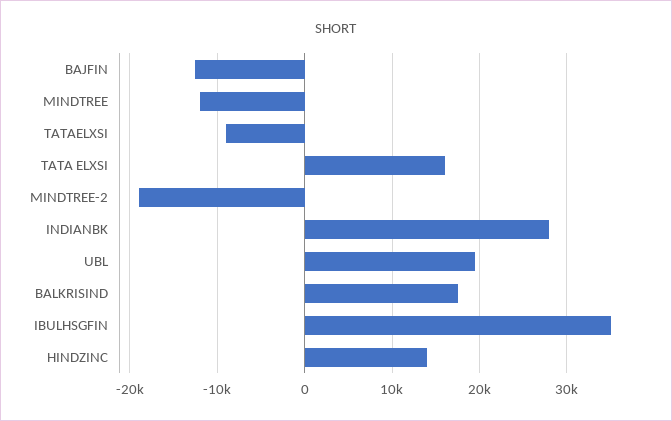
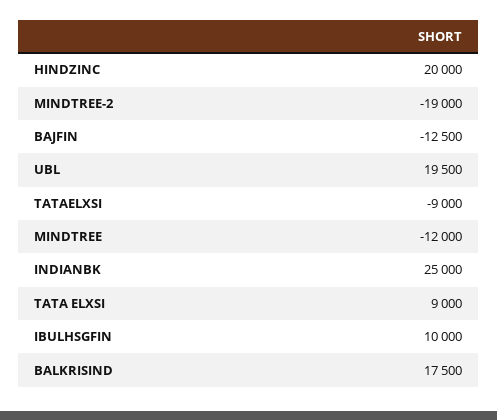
  {
    "BAJFIN": -12500,
    "MINDTREE": -12000,
    "TATAELXSI": -9000,
-   "TATA ELXSI": 16000,
+   "TATA ELXSI": 9000,
    "MINDTREE-2": -19000,
-   "INDIANBK": 28000,
+   "INDIANBK": 25000,
    "UBL": 19500,
    "BALKRISIND": 17500,
-   "IBULHSGFIN": 35000,
+   "IBULHSGFIN": 10000,
-   "HINDZINC": 14000
+   "HINDZINC": 20000
  }

